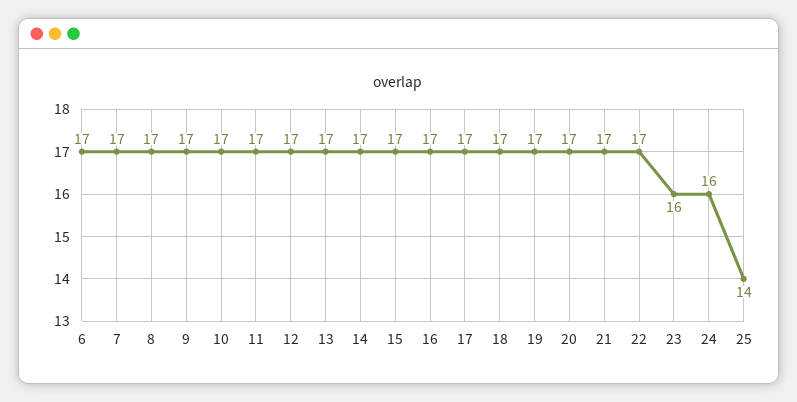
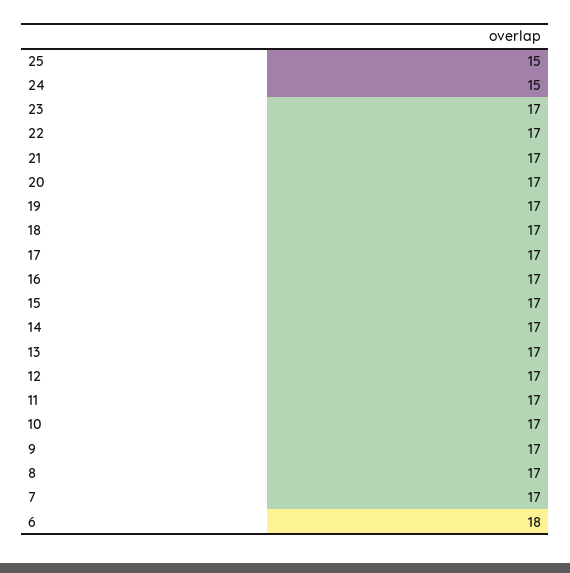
  {
-   "6": 17,
+   "6": 18,
    "7": 17,
    "8": 17,
    "9": 17,
    "10": 17,
    "11": 17,
    "12": 17,
    "13": 17,
    "14": 17,
    "15": 17,
    "16": 17,
    "17": 17,
    "18": 17,
    "19": 17,
    "20": 17,
    "21": 17,
    "22": 17,
-   "23": 16,
+   "23": 17,
-   "24": 16,
+   "24": 15,
-   "25": 14
+   "25": 15
  }

